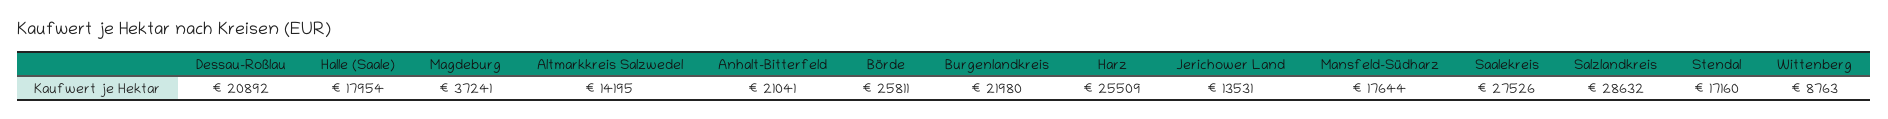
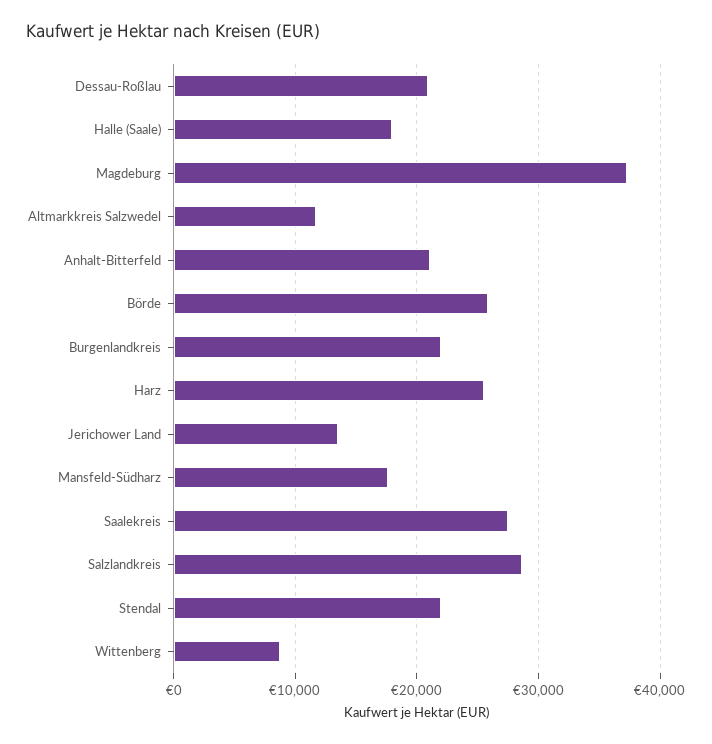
  {
    "Dessau-Roßlau": 20892,
    "Halle (Saale)": 17954,
    "Magdeburg": 37241,
-   "Altmarkkreis Salzwedel": 14195,
+   "Altmarkkreis Salzwedel": 12000,
    "Anhalt-Bitterfeld": 21041,
    "Börde": 25811,
    "Burgenlandkreis": 21980,
    "Harz": 25509,
    "Jerichower Land": 13531,
    "Mansfeld-Südharz": 17644,
    "Saalekreis": 27526,
    "Salzlandkreis": 28632,
-   "Stendal": 17160,
+   "Stendal": 22000,
    "Wittenberg": 8763
  }

